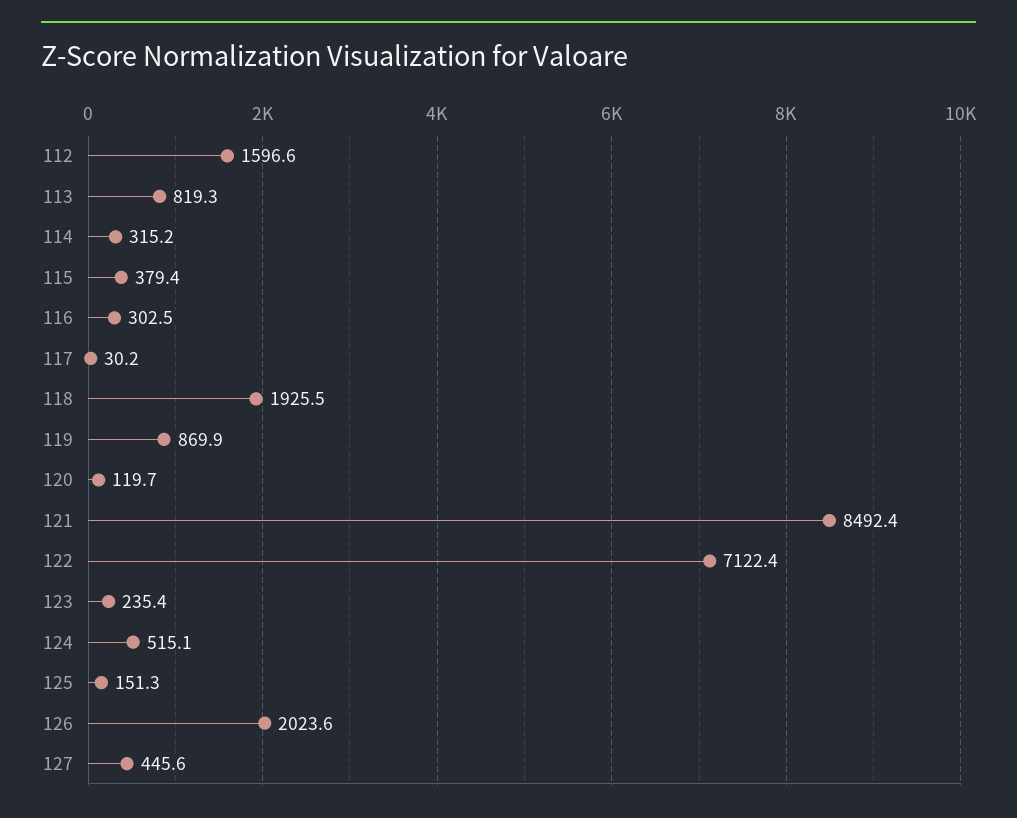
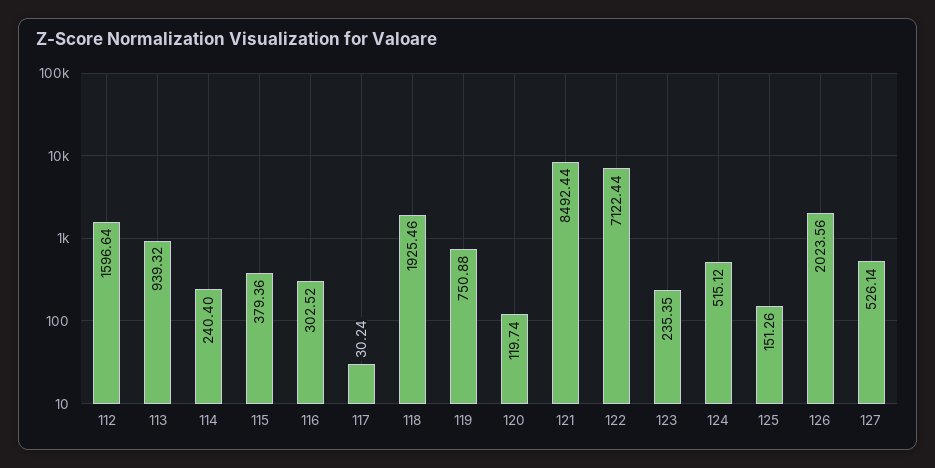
  {
    "112": 1596.64,
-   "113": 819.3,
+   "113": 939.32,
-   "114": 315.2,
+   "114": 240.4,
    "115": 379.36,
    "116": 302.52,
    "117": 30.24,
    "118": 1925.46,
-   "119": 869.9,
+   "119": 750.88,
    "120": 119.74,
    "121": 8492.44,
    "122": 7122.44,
    "123": 235.35,
    "124": 515.12,
    "125": 151.26,
    "126": 2023.56,
-   "127": 445.6
+   "127": 526.14
  }

